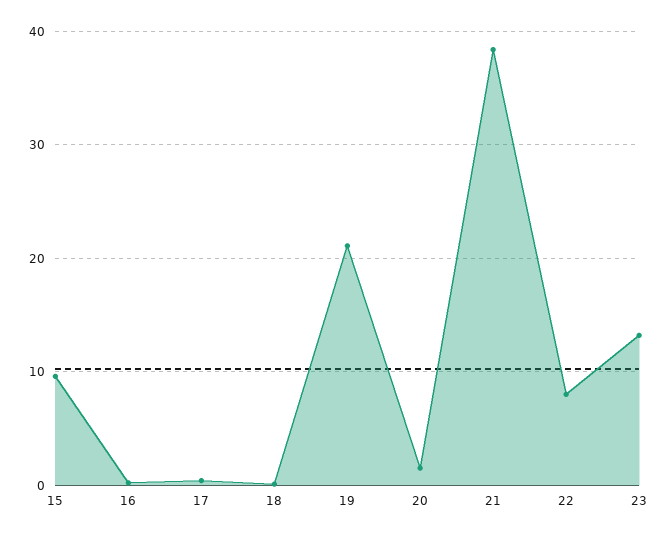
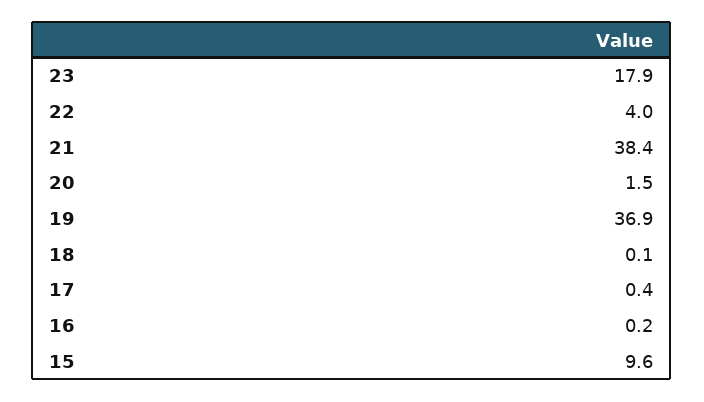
  {
    "15": 9.6,
    "16": 0.2,
    "17": 0.4,
    "18": 0.1,
-   "19": 21,
+   "19": 36.9,
    "20": 1.5,
    "21": 38.4,
-   "22": 8,
+   "22": 4,
-   "23": 13
+   "23": 17.9
  }

